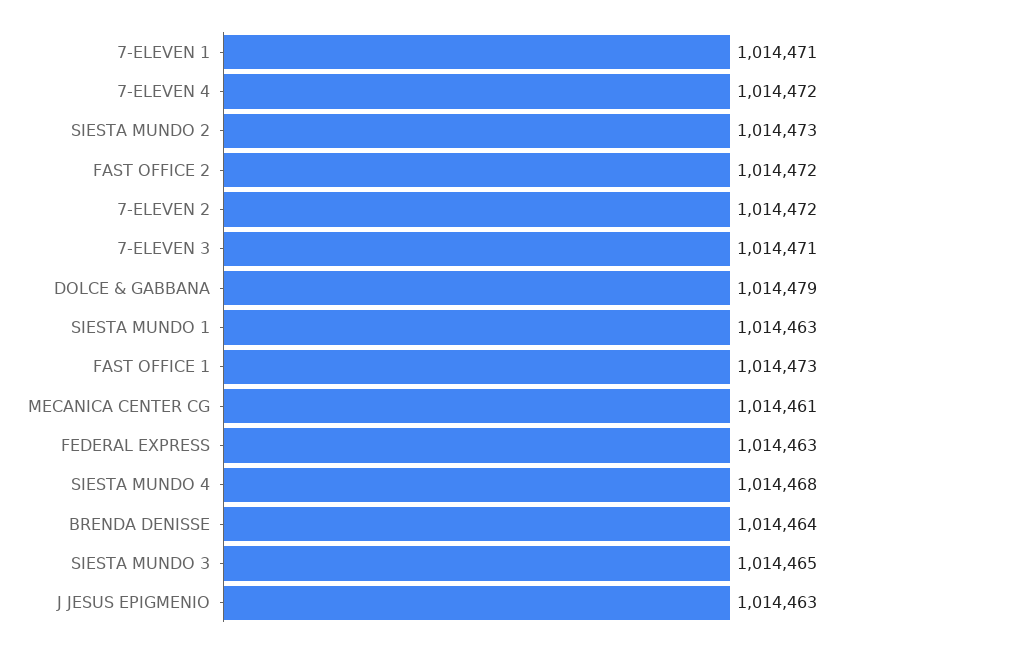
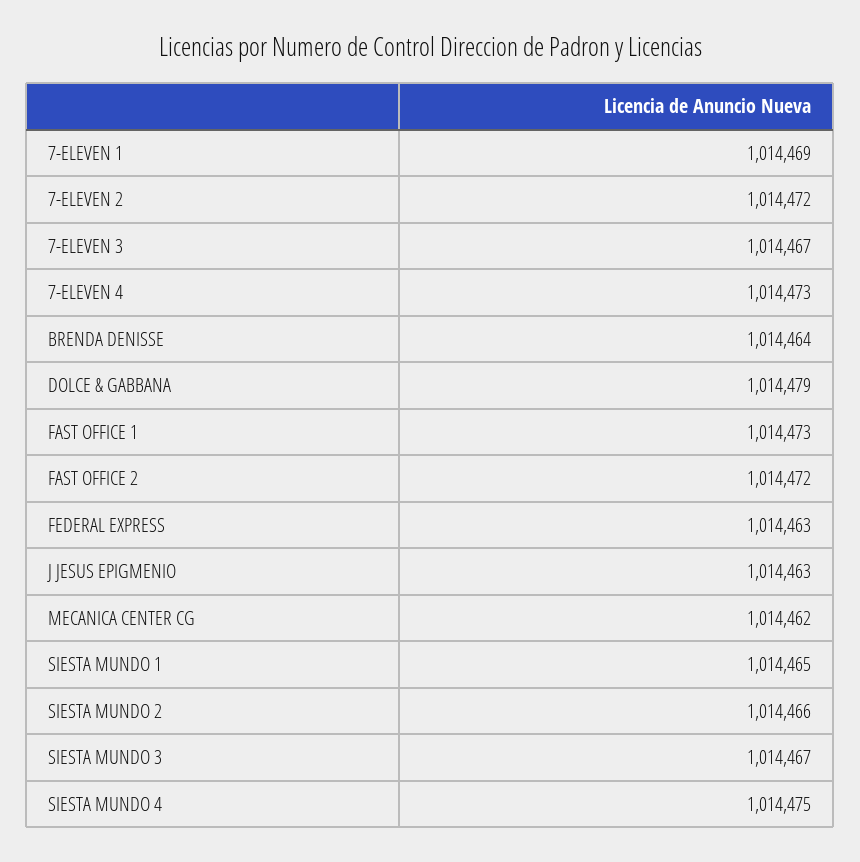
  {
-   "7-ELEVEN 1": 1014471,
+   "7-ELEVEN 1": 1014469,
-   "7-ELEVEN 4": 1014472,
+   "7-ELEVEN 4": 1014473,
-   "SIESTA MUNDO 2": 1014473,
+   "SIESTA MUNDO 2": 1014466,
    "FAST OFFICE 2": 1014472,
    "7-ELEVEN 2": 1014472,
-   "7-ELEVEN 3": 1014471,
+   "7-ELEVEN 3": 1014467,
    "DOLCE & GABBANA": 1014479,
-   "SIESTA MUNDO 1": 1014463,
+   "SIESTA MUNDO 1": 1014465,
    "FAST OFFICE 1": 1014473,
-   "MECANICA CENTER CG": 1014461,
+   "MECANICA CENTER CG": 1014462,
    "FEDERAL EXPRESS": 1014463,
-   "SIESTA MUNDO 4": 1014468,
+   "SIESTA MUNDO 4": 1014475,
    "BRENDA DENISSE": 1014464,
-   "SIESTA MUNDO 3": 1014465,
+   "SIESTA MUNDO 3": 1014467,
    "J JESUS EPIGMENIO": 1014463
  }

